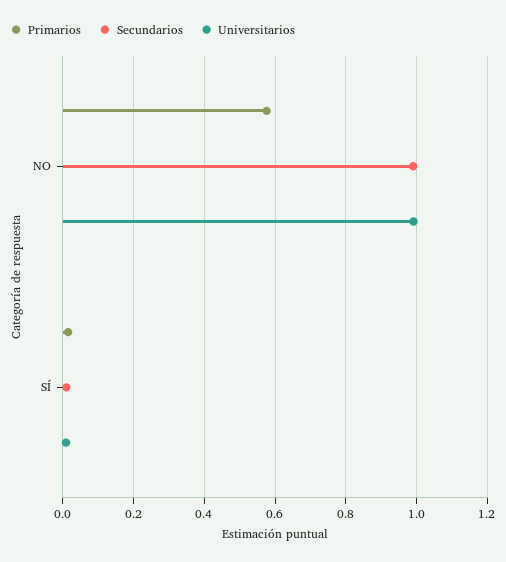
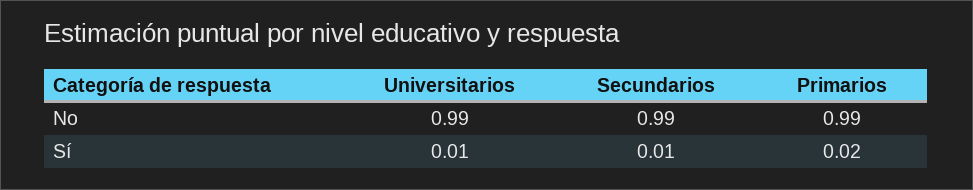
  {
    "Primarios": {
-     "NO": 0.58,
+     "NO": 0.99,
      "SÍ": 0.02
    },
    "Secundarios": {
      "NO": 0.99,
      "SÍ": 0.01
    },
    "Universitarios": {
      "NO": 0.99,
      "SÍ": 0.01
    }
  }

